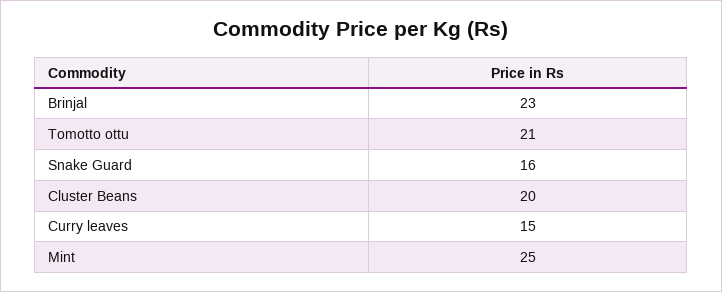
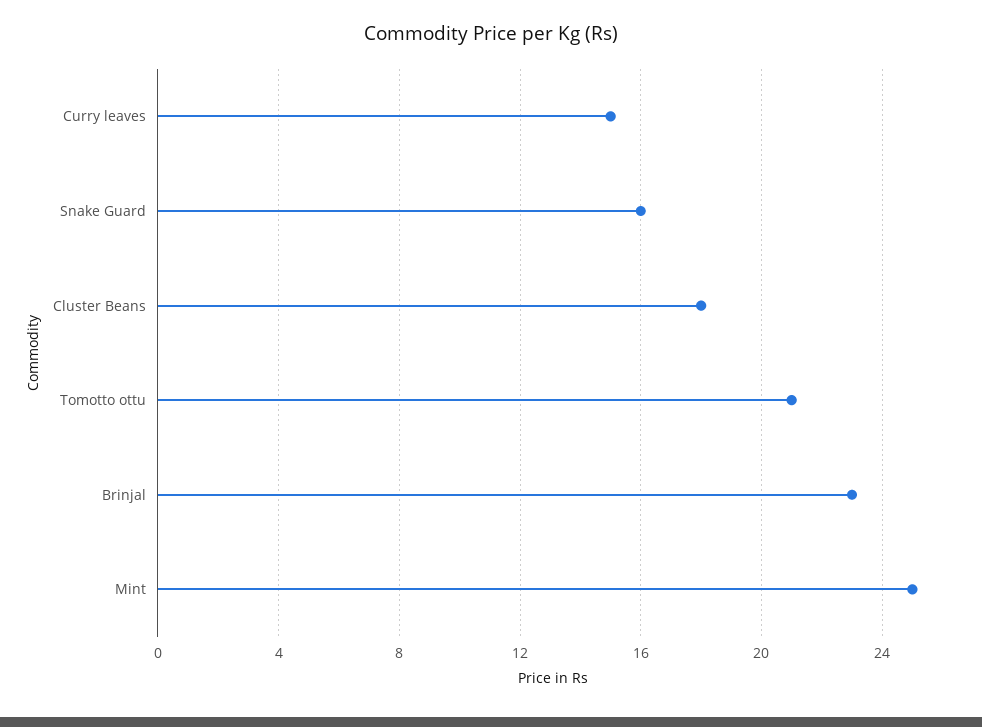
  {
    "Brinjal": 23,
    "Tomotto ottu": 21,
    "Snake Guard": 16,
-   "Cluster Beans": 20,
+   "Cluster Beans": 18,
    "Curry leaves": 15,
    "Mint": 25
  }

